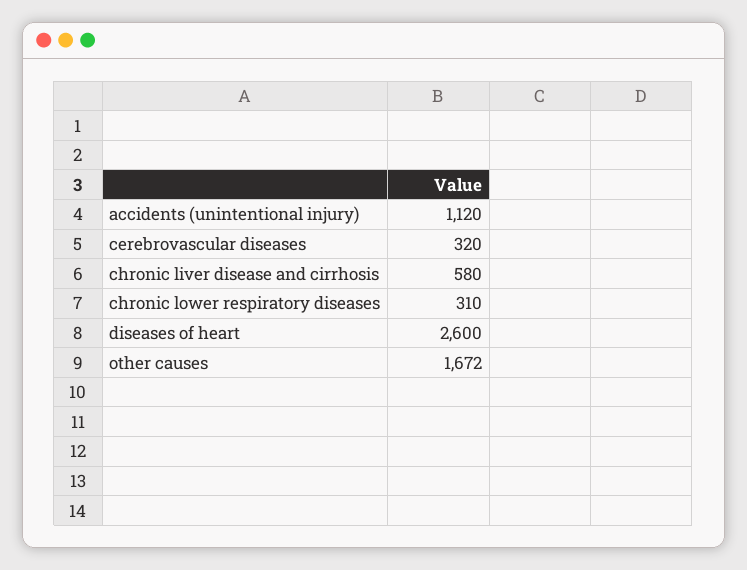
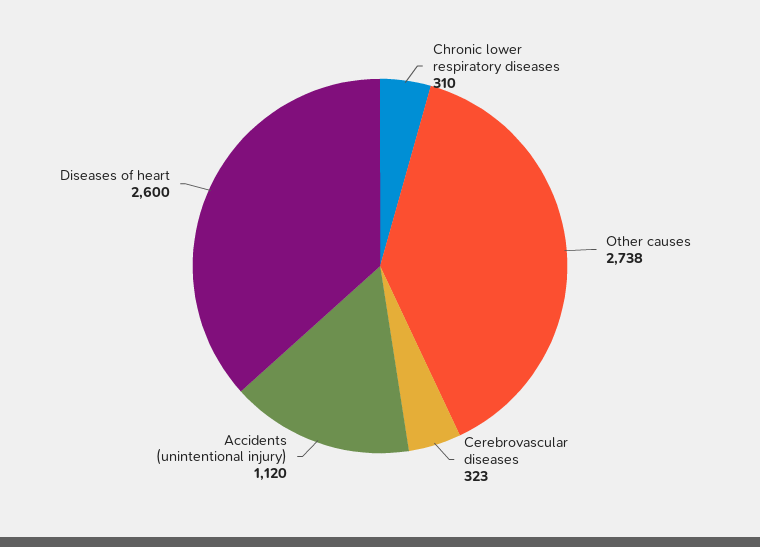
  {
    "accidents (unintentional injury)": 1120,
-   "cerebrovascular diseases": 320,
+   "cerebrovascular diseases": 323,
-   "chronic liver disease and cirrhosis": 580,
    "chronic lower respiratory diseases": 310,
    "diseases of heart": 2600,
-   "other causes": 1672
+   "other causes": 2738
  }

